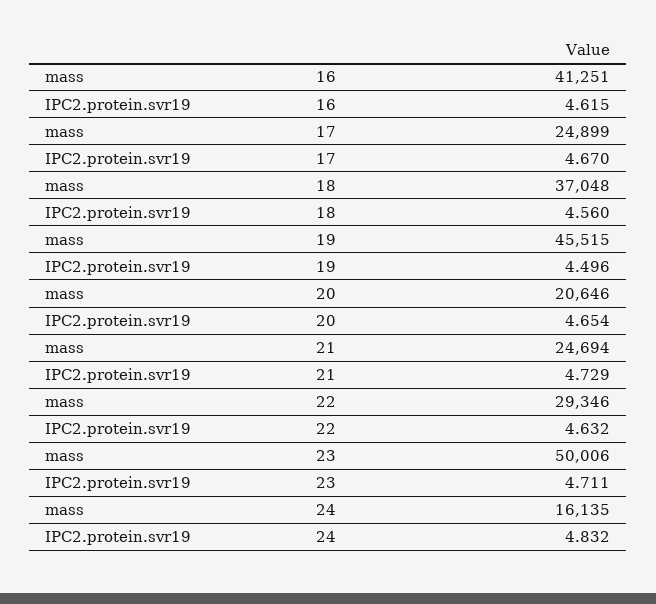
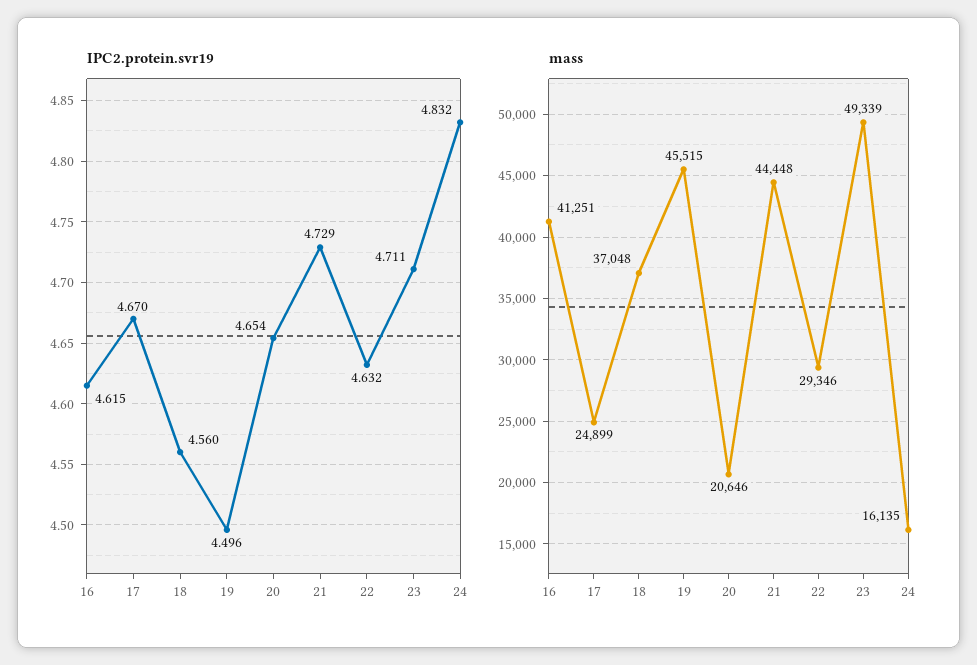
  {
    "mass": {
      "16": 41251,
      "17": 24899,
      "18": 37048,
      "19": 45515,
      "20": 20646,
-     "21": 24694,
+     "21": 44448,
      "22": 29346,
-     "23": 50006,
+     "23": 49339,
      "24": 16135
    },
    "IPC2.protein.svr19": {
      "16": 4.615,
      "17": 4.67,
      "18": 4.56,
      "19": 4.496,
      "20": 4.654,
      "21": 4.729,
      "22": 4.632,
      "23": 4.711,
      "24": 4.832
    }
  }

